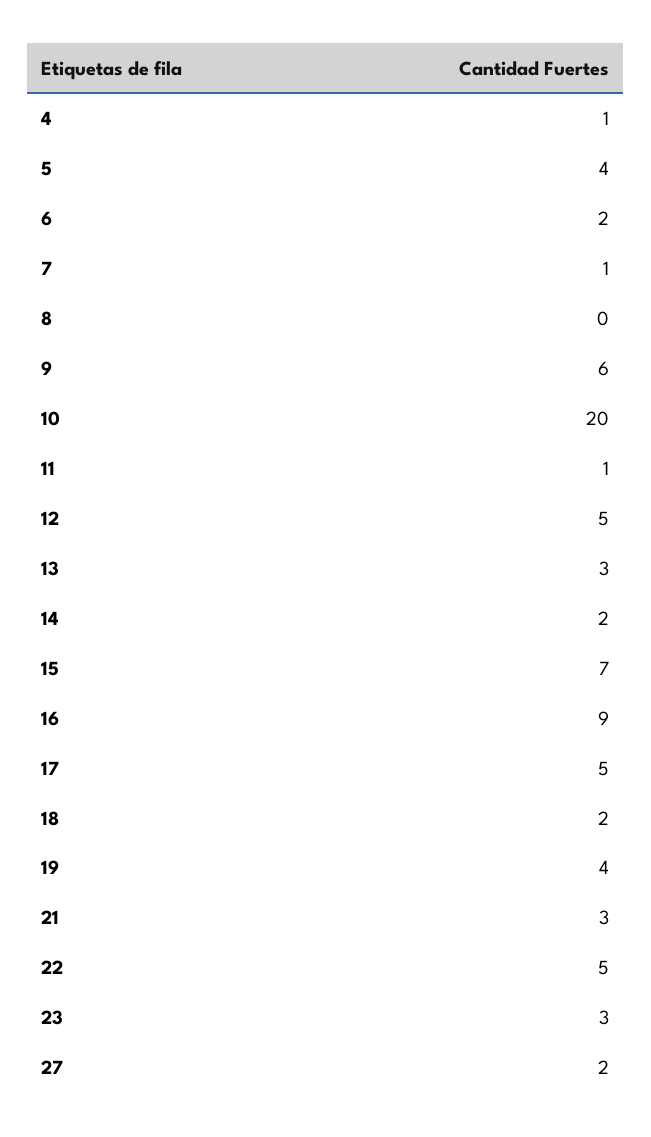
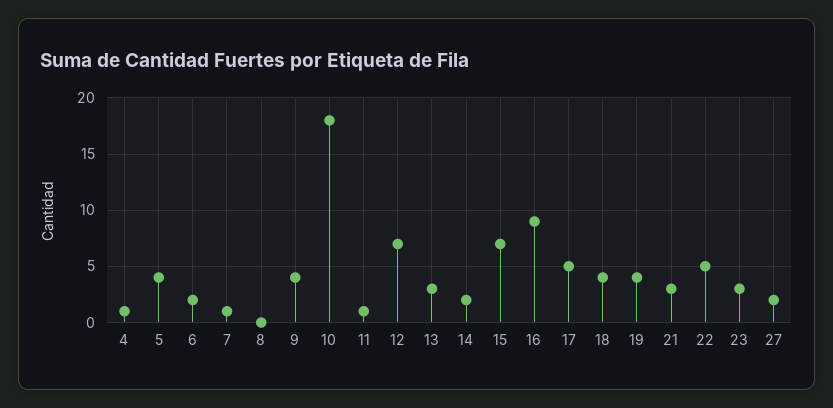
  {
    "4": 1,
    "5": 4,
    "6": 2,
    "7": 1,
    "8": 0,
-   "9": 6,
+   "9": 4,
-   "10": 20,
+   "10": 18,
    "11": 1,
-   "12": 5,
+   "12": 7,
    "13": 3,
    "14": 2,
    "15": 7,
    "16": 9,
    "17": 5,
-   "18": 2,
+   "18": 4,
    "19": 4,
    "21": 3,
    "22": 5,
    "23": 3,
    "27": 2
  }

